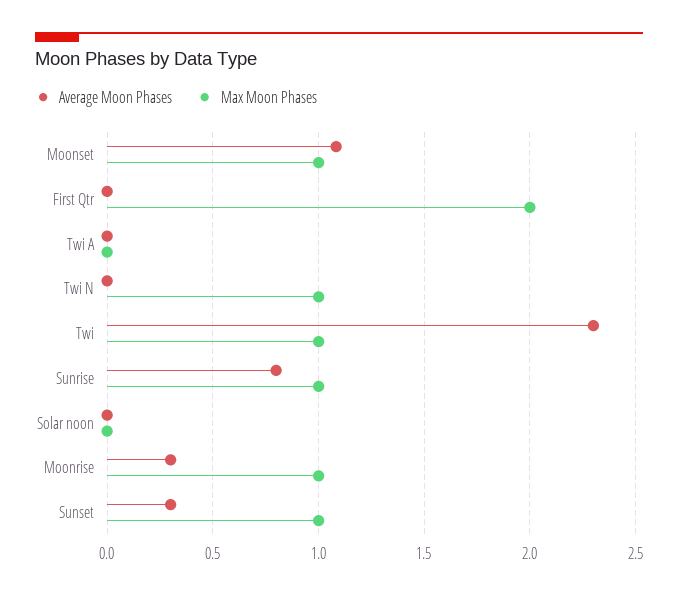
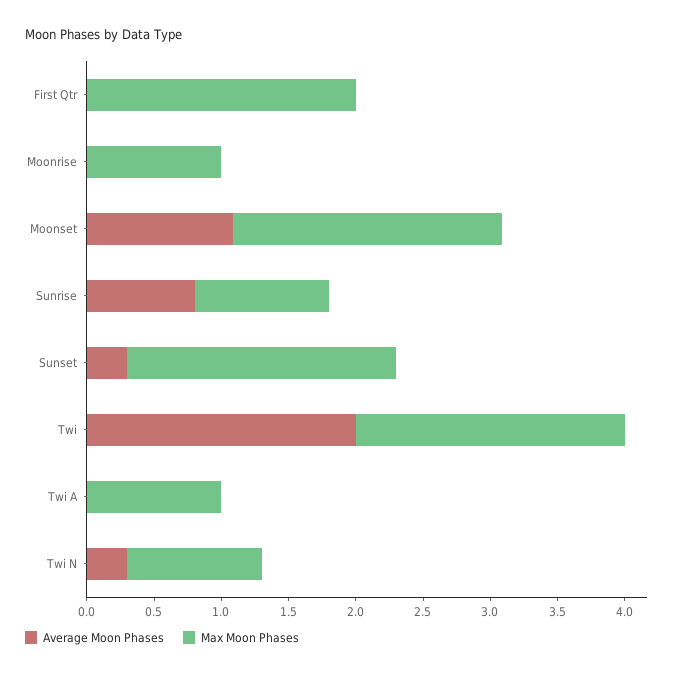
  {
    "Average Moon Phases": {
      "Moonset": 1.1,
      "First Qtr": 0,
      "Twi A": 0,
-     "Twi N": 0,
+     "Twi N": 0.3,
-     "Twi": 2.3,
+     "Twi": 2,
      "Sunrise": 0.8,
-     "Solar noon": 0,
-     "Moonrise": 0.3,
+     "Moonrise": 0,
      "Sunset": 0.3
    },
    "Max Moon Phases": {
-     "Moonset": 1,
+     "Moonset": 2,
      "First Qtr": 2,
-     "Twi A": 0,
+     "Twi A": 1,
      "Twi N": 1,
-     "Twi": 1,
+     "Twi": 2,
      "Sunrise": 1,
-     "Solar noon": 0,
      "Moonrise": 1,
-     "Sunset": 1
+     "Sunset": 2
    }
  }

